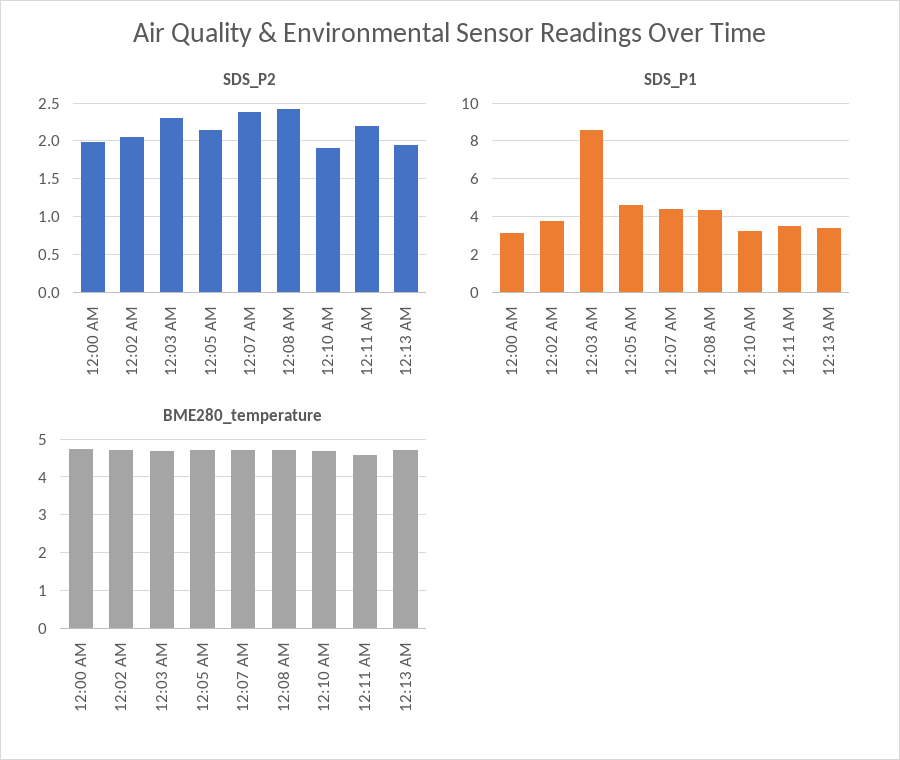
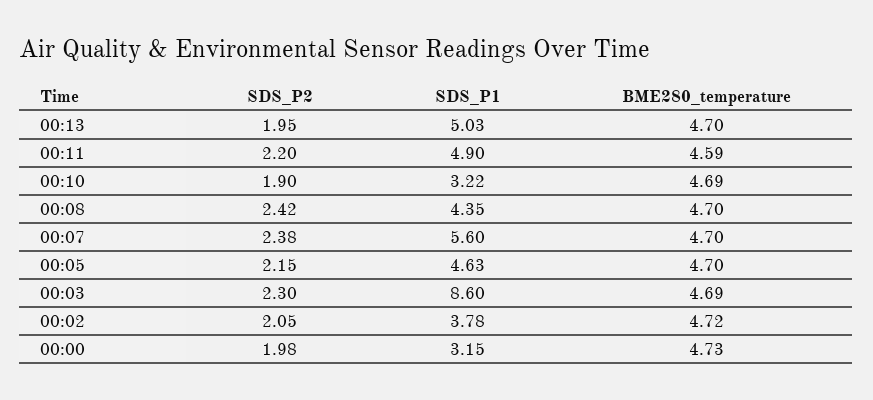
  {
    "SDS_P2": {
      "12:00 AM": 1.98,
      "12:02 AM": 2.05,
      "12:03 AM": 2.3,
      "12:05 AM": 2.15,
      "12:07 AM": 2.38,
      "12:08 AM": 2.42,
      "12:10 AM": 1.9,
      "12:11 AM": 2.2,
      "12:13 AM": 1.95
    },
    "SDS_P1": {
      "12:00 AM": 3.15,
      "12:02 AM": 3.78,
      "12:03 AM": 8.6,
      "12:05 AM": 4.63,
-     "12:07 AM": 4.5,
+     "12:07 AM": 5.6,
      "12:08 AM": 4.35,
      "12:10 AM": 3.22,
-     "12:11 AM": 3.5,
+     "12:11 AM": 4.9,
-     "12:13 AM": 3.5
+     "12:13 AM": 5.03
    },
    "BME280_temperature": {
      "12:00 AM": 4.73,
      "12:02 AM": 4.72,
      "12:03 AM": 4.69,
      "12:05 AM": 4.7,
      "12:07 AM": 4.7,
      "12:08 AM": 4.7,
      "12:10 AM": 4.69,
      "12:11 AM": 4.59,
      "12:13 AM": 4.7
    }
  }

